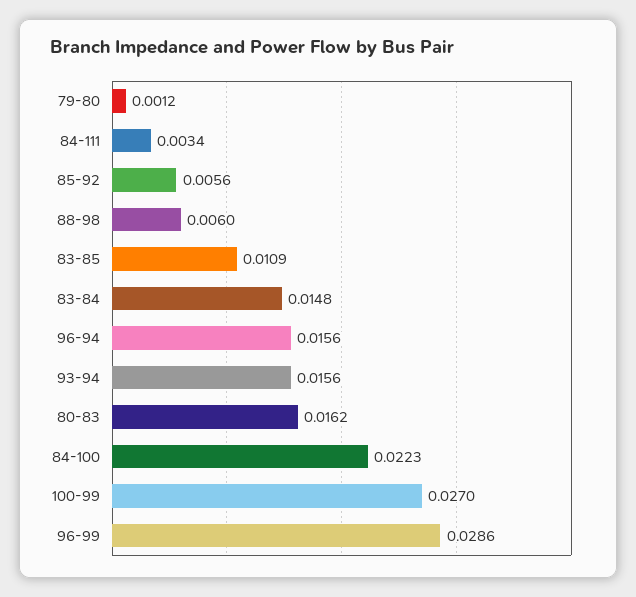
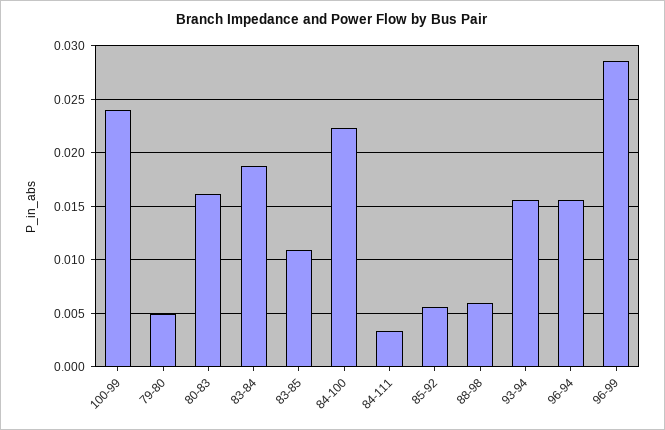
  {
-   "79-80": 0.0012,
+   "79-80": 0.005,
    "84-111": 0.0034,
    "85-92": 0.0056,
    "88-98": 0.006,
    "83-85": 0.0109,
-   "83-84": 0.0148,
+   "83-84": 0.019,
    "96-94": 0.0156,
    "93-94": 0.0156,
    "80-83": 0.0162,
    "84-100": 0.0223,
-   "100-99": 0.027,
+   "100-99": 0.024,
    "96-99": 0.0286
  }

